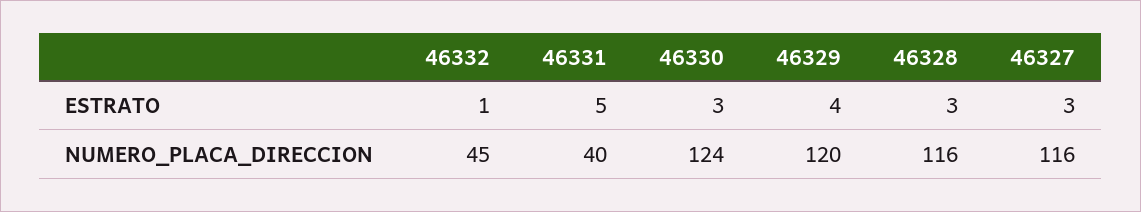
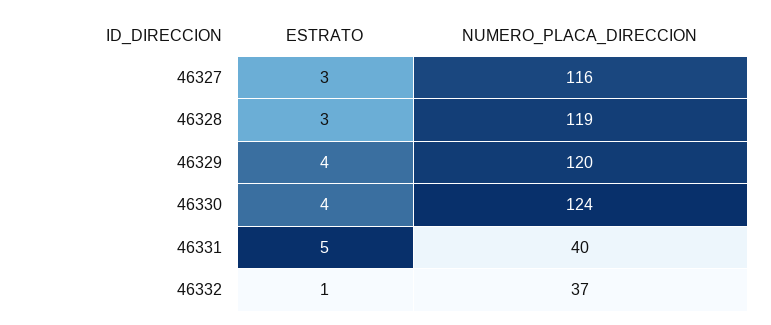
  {
    "46332": {
      "ESTRATO": 1,
-     "NUMERO_PLACA_DIRECCION": 45
+     "NUMERO_PLACA_DIRECCION": 37
    },
    "46331": {
      "ESTRATO": 5,
      "NUMERO_PLACA_DIRECCION": 40
    },
    "46330": {
-     "ESTRATO": 3,
+     "ESTRATO": 4,
      "NUMERO_PLACA_DIRECCION": 124
    },
    "46329": {
      "ESTRATO": 4,
      "NUMERO_PLACA_DIRECCION": 120
    },
    "46328": {
      "ESTRATO": 3,
-     "NUMERO_PLACA_DIRECCION": 116
+     "NUMERO_PLACA_DIRECCION": 119
    },
    "46327": {
      "ESTRATO": 3,
      "NUMERO_PLACA_DIRECCION": 116
    }
  }

